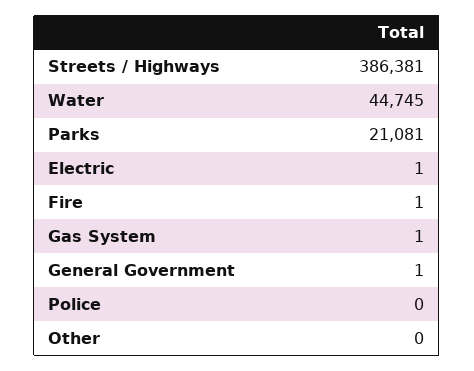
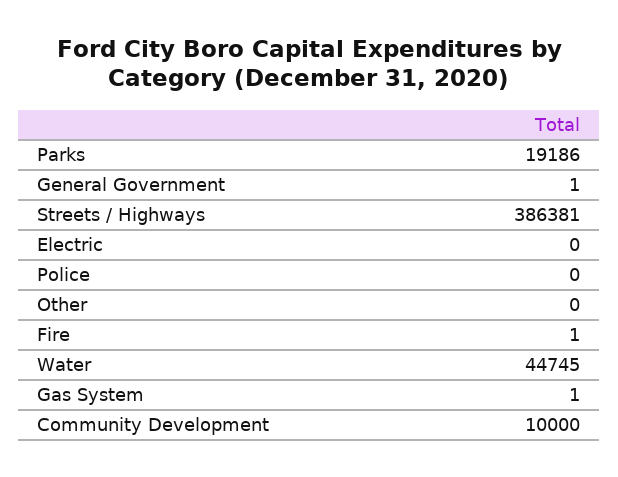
  {
    "Streets / Highways": 386381,
    "Water": 44745,
-   "Parks": 21081,
+   "Parks": 19186,
-   "Electric": 1,
+   "Electric": 0,
    "Fire": 1,
    "Gas System": 1,
    "General Government": 1,
    "Police": 0,
-   "Other": 0
+   "Other": 0,
+   "Community Development": 10000
  }

